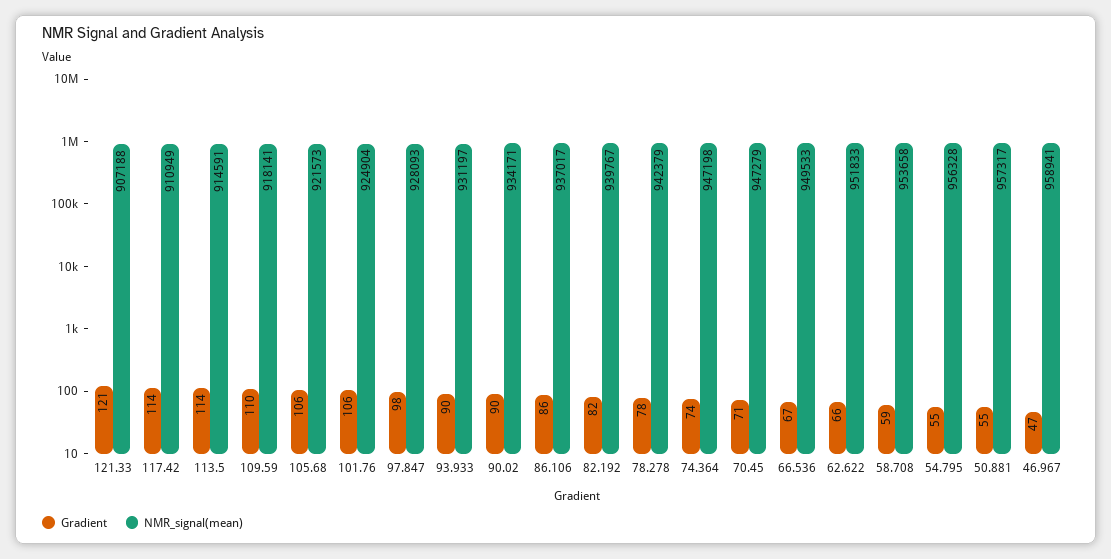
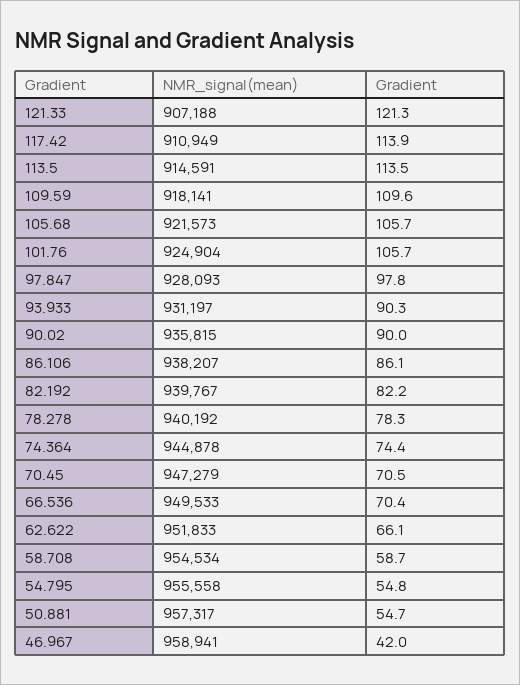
  {
    "Gradient": {
      "121.33": 121.3,
      "117.42": 113.9,
      "113.5": 113.5,
      "109.59": 109.6,
      "105.68": 105.7,
      "101.76": 105.7,
      "97.847": 97.8,
      "93.933": 90.3,
      "90.02": 90,
      "86.106": 86.1,
      "82.192": 82.2,
      "78.278": 78.3,
      "74.364": 74.4,
      "70.45": 70.5,
-     "66.536": 67,
+     "66.536": 70.4,
      "62.622": 66.1,
      "58.708": 58.7,
      "54.795": 54.8,
      "50.881": 54.7,
-     "46.967": 47
+     "46.967": 42
    },
    "NMR_signal(mean)": {
      "121.33": 907188,
      "117.42": 910949,
      "113.5": 914591,
      "109.59": 918141,
      "105.68": 921573,
      "101.76": 924904,
      "97.847": 928093,
      "93.933": 931197,
-     "90.02": 934171,
+     "90.02": 935815,
-     "86.106": 937017,
+     "86.106": 938207,
      "82.192": 939767,
-     "78.278": 942379,
+     "78.278": 940192,
-     "74.364": 947198,
+     "74.364": 944878,
      "70.45": 947279,
      "66.536": 949533,
      "62.622": 951833,
-     "58.708": 953658,
+     "58.708": 954534,
-     "54.795": 956328,
+     "54.795": 955558,
      "50.881": 957317,
      "46.967": 958941
    }
  }

